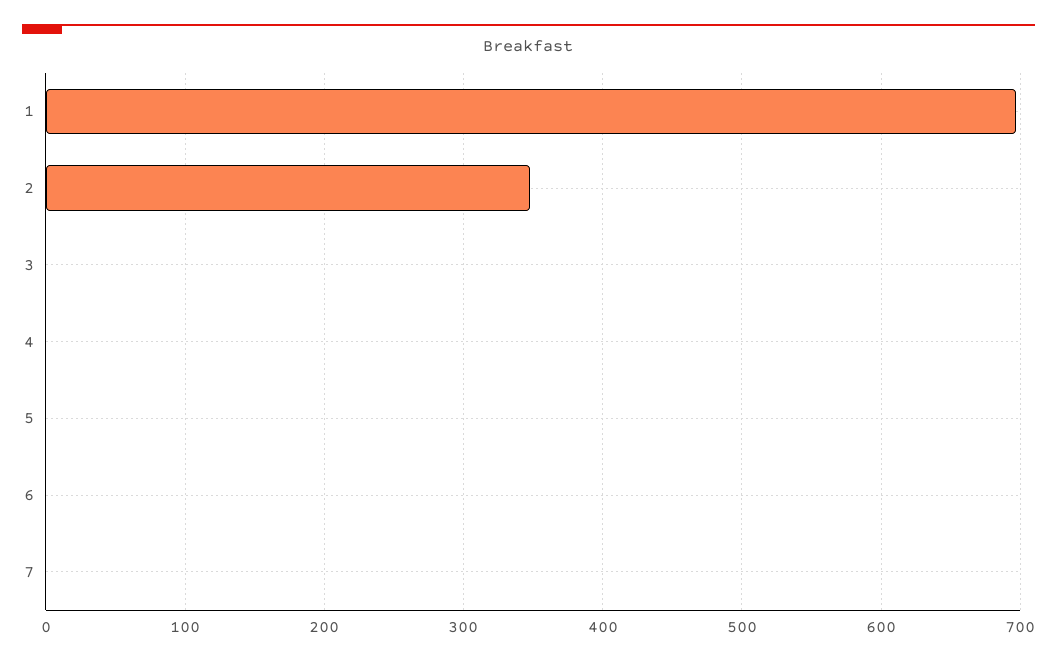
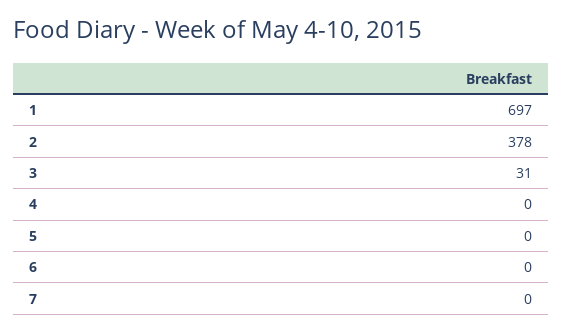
  {
    "1": 697,
-   "2": 350,
+   "2": 378,
-   "3": 0,
+   "3": 31,
    "4": 0,
    "5": 0,
    "6": 0,
    "7": 0
  }

